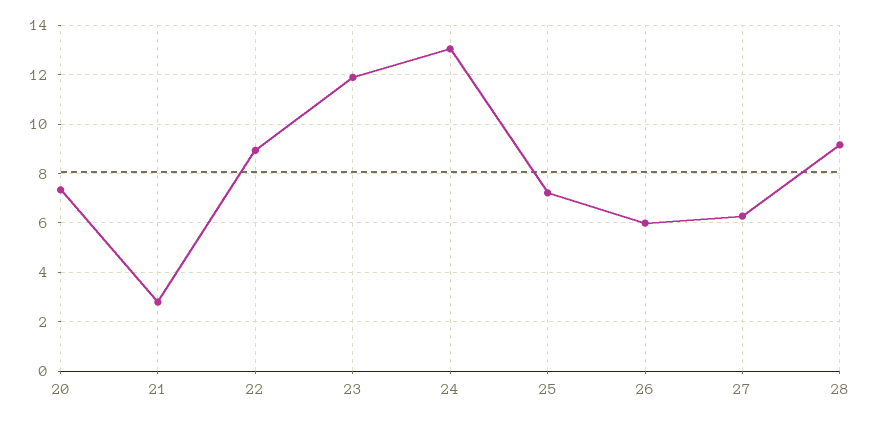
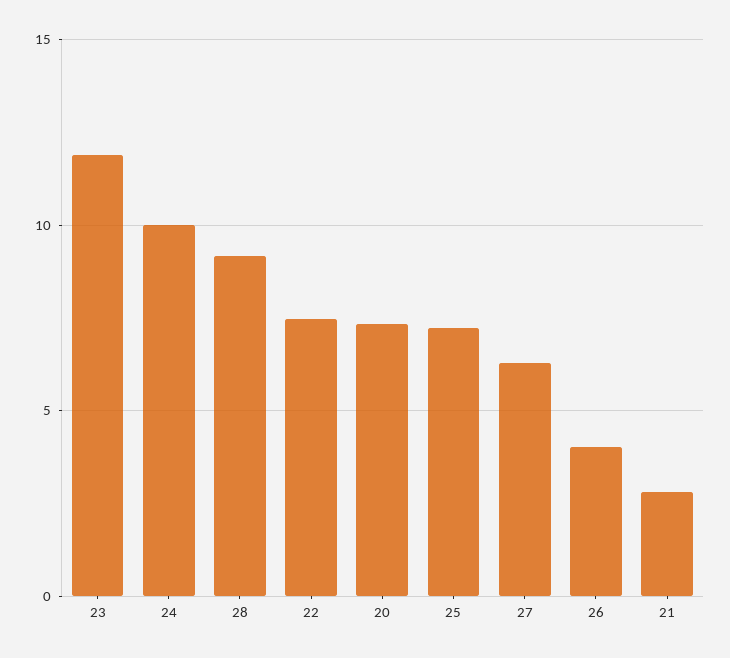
  {
    "20": 7.25,
    "21": 2.75,
-   "22": 9,
+   "22": 7.5,
    "23": 12,
-   "24": 13,
+   "24": 10,
    "25": 7.25,
-   "26": 6,
+   "26": 4,
    "27": 6.25,
    "28": 9.25
  }

